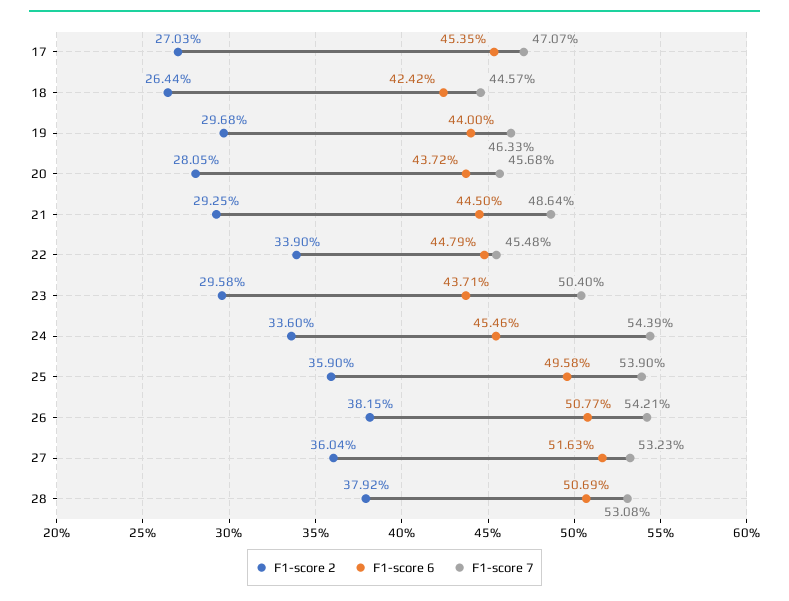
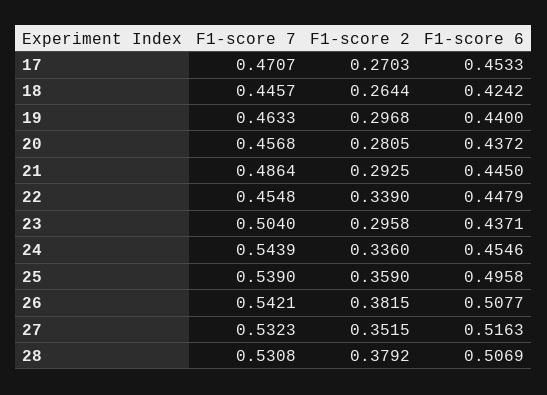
  {
    "F1-score 2": {
      "17": 0.2703,
      "18": 0.2644,
      "19": 0.2968,
      "20": 0.2805,
      "21": 0.2925,
      "22": 0.339,
      "23": 0.2958,
      "24": 0.336,
      "25": 0.359,
      "26": 0.3815,
-     "27": 0.3604,
+     "27": 0.3515,
      "28": 0.3792
    },
    "F1-score 6": {
-     "17": 0.4535,
+     "17": 0.4533,
      "18": 0.4242,
      "19": 0.44,
      "20": 0.4372,
      "21": 0.445,
      "22": 0.4479,
      "23": 0.4371,
      "24": 0.4546,
      "25": 0.4958,
      "26": 0.5077,
      "27": 0.5163,
      "28": 0.5069
    },
    "F1-score 7": {
      "17": 0.4707,
      "18": 0.4457,
      "19": 0.4633,
      "20": 0.4568,
      "21": 0.4864,
      "22": 0.4548,
      "23": 0.504,
      "24": 0.5439,
      "25": 0.539,
      "26": 0.5421,
      "27": 0.5323,
      "28": 0.5308
    }
  }

